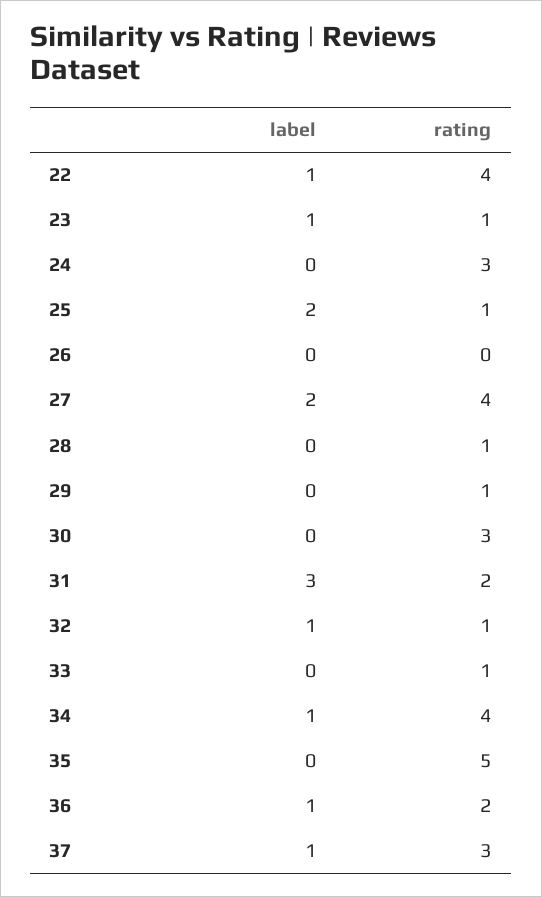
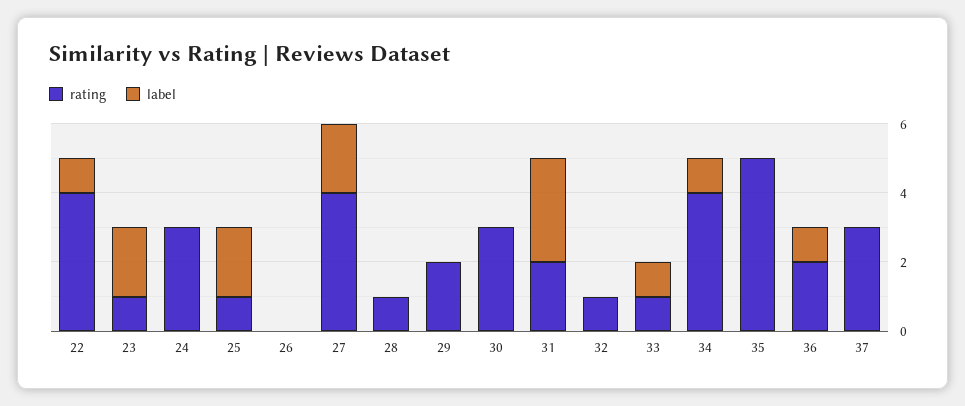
  {
    "label": {
      "22": 1,
-     "23": 1,
+     "23": 2,
      "24": 0,
      "25": 2,
      "26": 0,
      "27": 2,
      "28": 0,
      "29": 0,
      "30": 0,
      "31": 3,
-     "32": 1,
+     "32": 0,
-     "33": 0,
+     "33": 1,
      "34": 1,
      "35": 0,
      "36": 1,
-     "37": 1
+     "37": 0
    },
    "rating": {
      "22": 4,
      "23": 1,
      "24": 3,
      "25": 1,
      "26": 0,
      "27": 4,
      "28": 1,
-     "29": 1,
+     "29": 2,
      "30": 3,
      "31": 2,
      "32": 1,
      "33": 1,
      "34": 4,
      "35": 5,
      "36": 2,
      "37": 3
    }
  }

